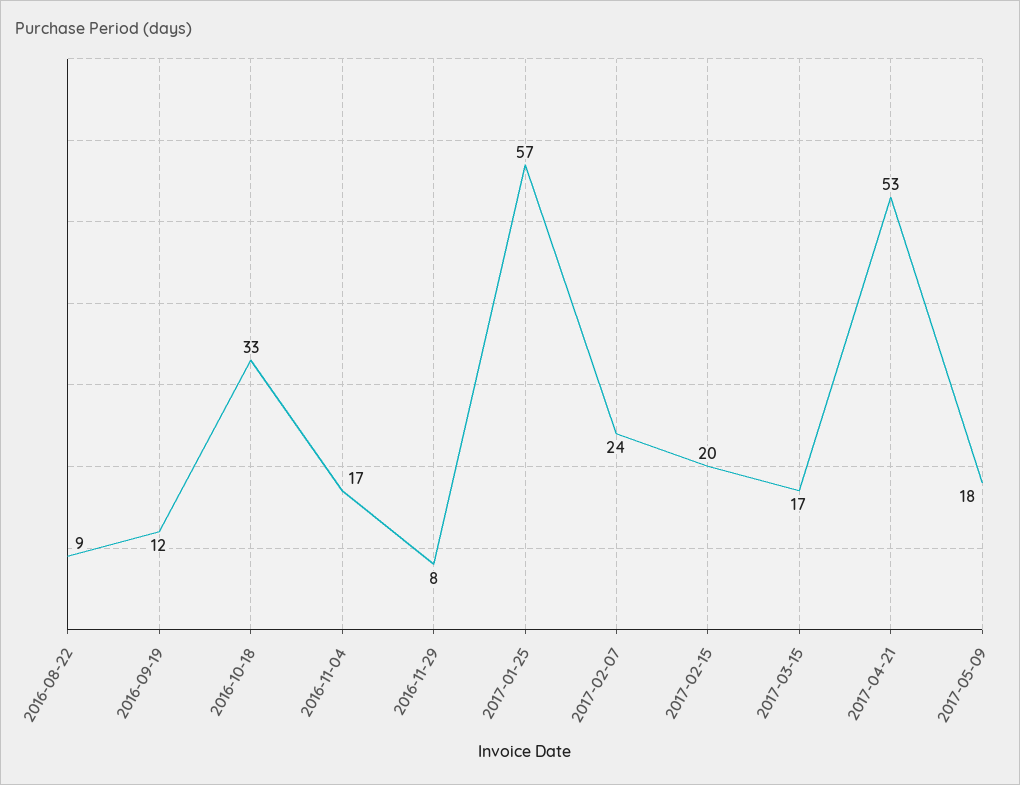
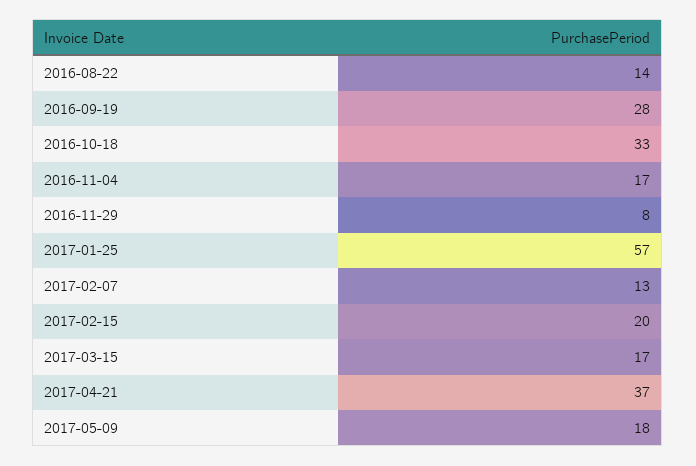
  {
-   "2016-08-22": 9,
+   "2016-08-22": 14,
-   "2016-09-19": 12,
+   "2016-09-19": 28,
    "2016-10-18": 33,
    "2016-11-04": 17,
    "2016-11-29": 8,
    "2017-01-25": 57,
-   "2017-02-07": 24,
+   "2017-02-07": 13,
    "2017-02-15": 20,
    "2017-03-15": 17,
-   "2017-04-21": 53,
+   "2017-04-21": 37,
    "2017-05-09": 18
  }

